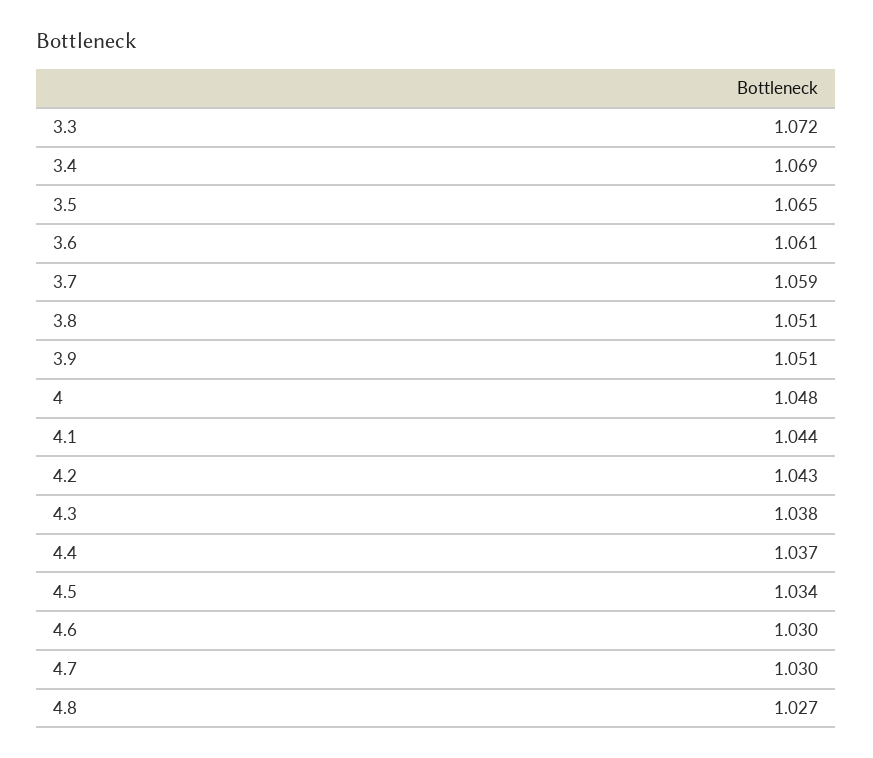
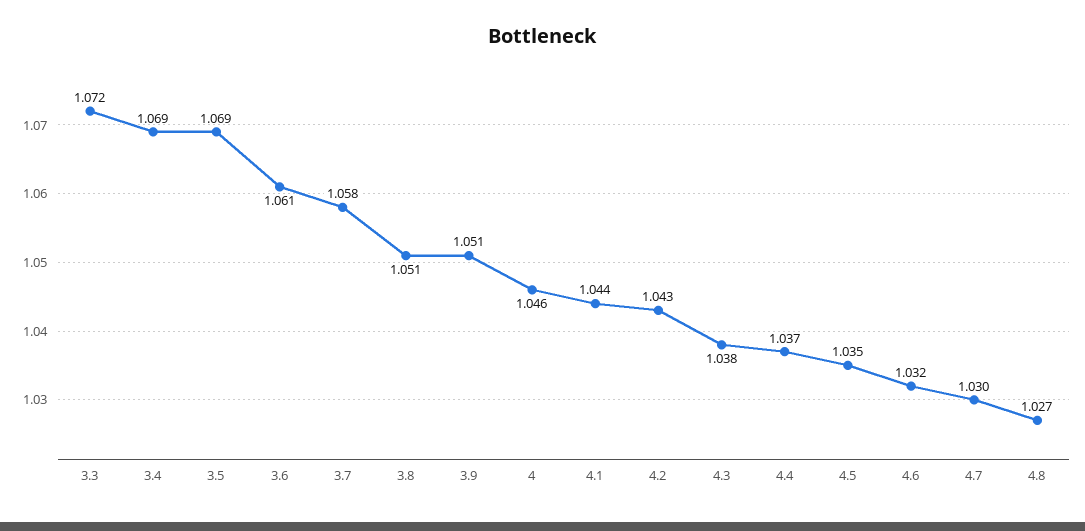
  {
    "3.3": 1.072,
    "3.4": 1.069,
-   "3.5": 1.065,
+   "3.5": 1.069,
    "3.6": 1.061,
-   "3.7": 1.059,
+   "3.7": 1.058,
    "3.8": 1.051,
    "3.9": 1.051,
-   "4": 1.048,
+   "4": 1.046,
    "4.1": 1.044,
    "4.2": 1.043,
    "4.3": 1.038,
    "4.4": 1.037,
-   "4.5": 1.034,
+   "4.5": 1.035,
-   "4.6": 1.03,
+   "4.6": 1.032,
    "4.7": 1.03,
    "4.8": 1.027
  }

